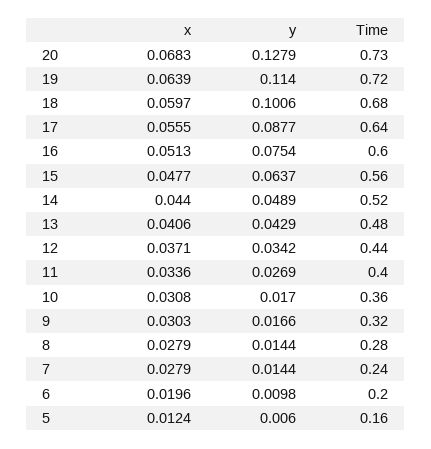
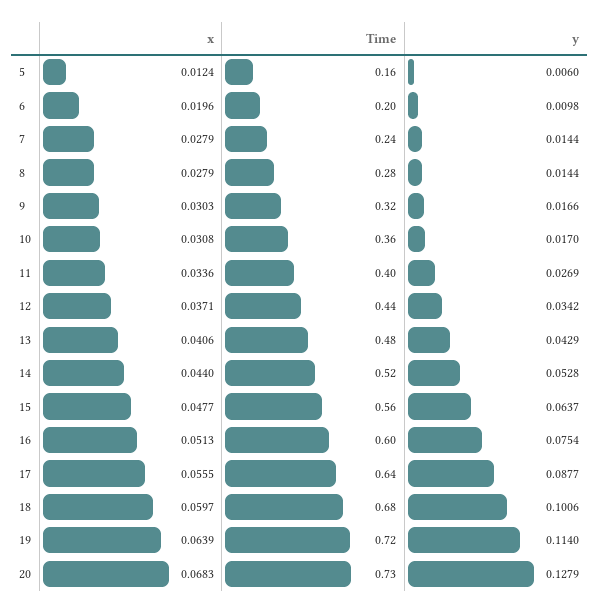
  {
    "x": {
      "20": 0.0683,
      "19": 0.0639,
      "18": 0.0597,
      "17": 0.0555,
      "16": 0.0513,
      "15": 0.0477,
      "14": 0.044,
      "13": 0.0406,
      "12": 0.0371,
      "11": 0.0336,
      "10": 0.0308,
      "9": 0.0303,
      "8": 0.0279,
      "7": 0.0279,
      "6": 0.0196,
      "5": 0.0124
    },
    "y": {
      "20": 0.1279,
      "19": 0.114,
      "18": 0.1006,
      "17": 0.0877,
      "16": 0.0754,
      "15": 0.0637,
-     "14": 0.0489,
+     "14": 0.0528,
      "13": 0.0429,
      "12": 0.0342,
      "11": 0.0269,
      "10": 0.017,
      "9": 0.0166,
      "8": 0.0144,
      "7": 0.0144,
      "6": 0.0098,
      "5": 0.006
    },
    "Time": {
      "20": 0.73,
      "19": 0.72,
      "18": 0.68,
      "17": 0.64,
      "16": 0.6,
      "15": 0.56,
      "14": 0.52,
      "13": 0.48,
      "12": 0.44,
      "11": 0.4,
      "10": 0.36,
      "9": 0.32,
      "8": 0.28,
      "7": 0.24,
      "6": 0.2,
      "5": 0.16
    }
  }

